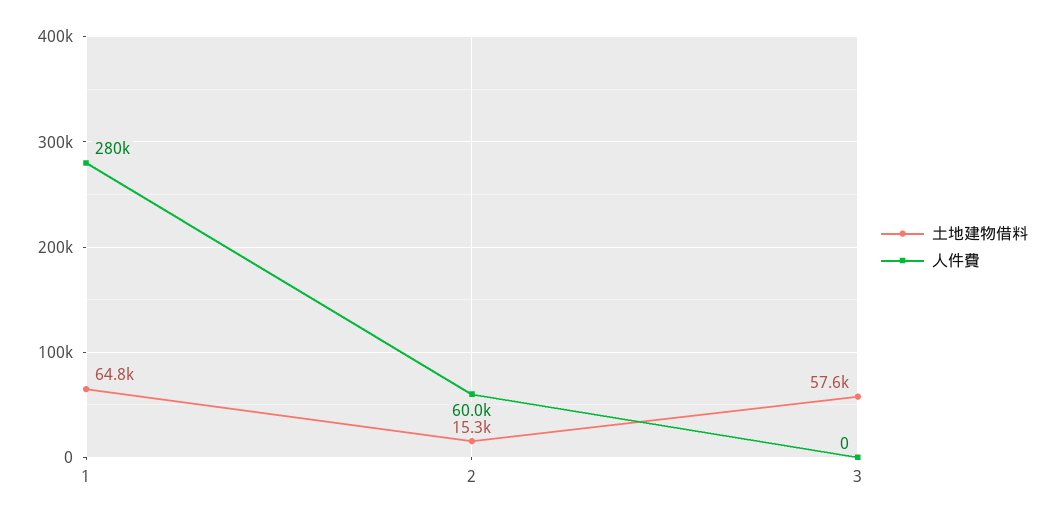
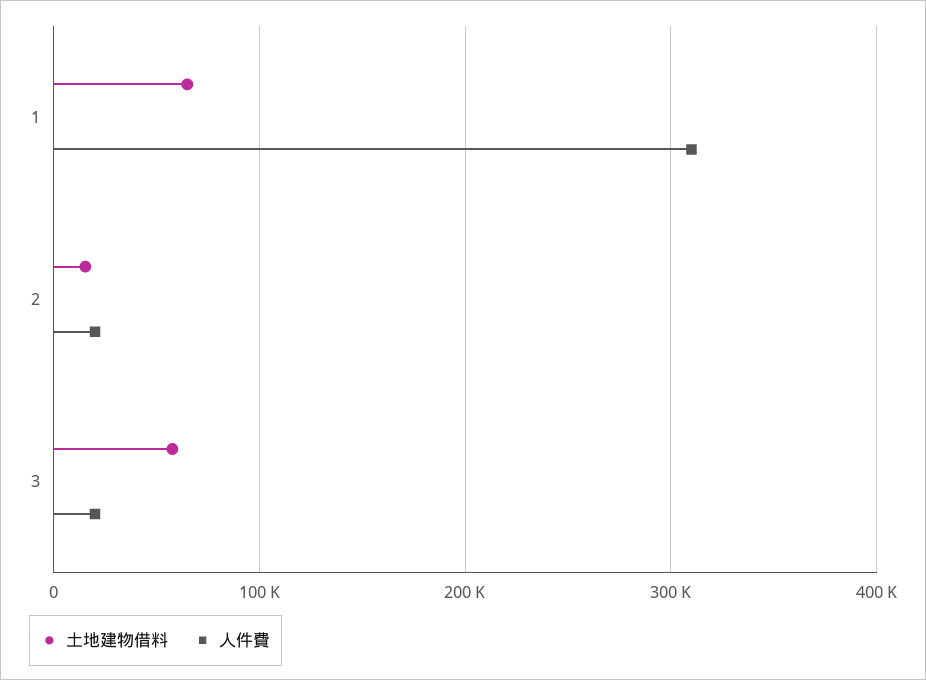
  {
    "土地建物借料": {
      "1": 64800,
      "2": 15300,
      "3": 57600
    },
    "人件費": {
-     "1": 280000,
+     "1": 310000,
-     "2": 60000,
+     "2": 20000,
-     "3": 0
+     "3": 20000
    }
  }

